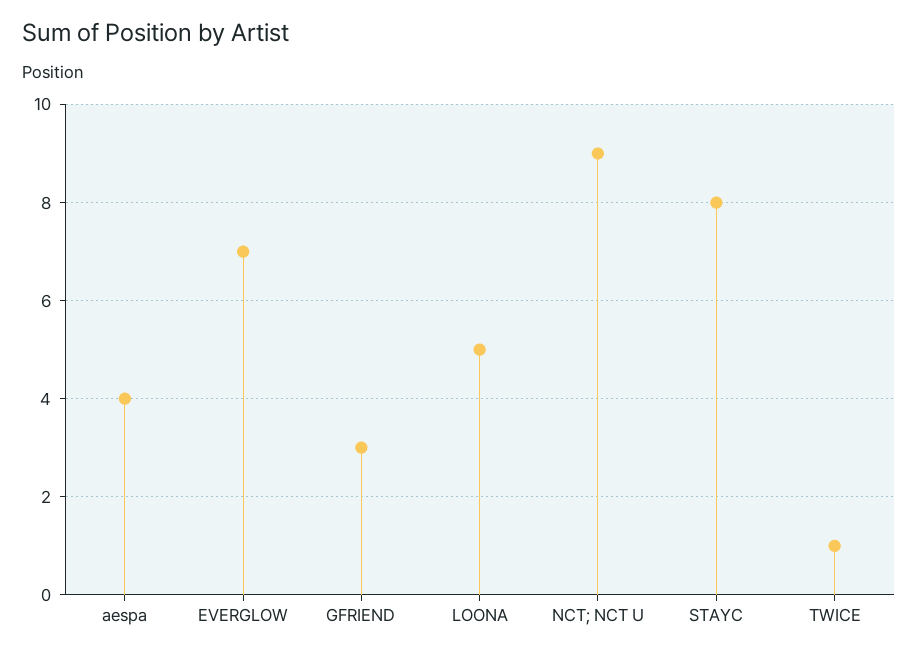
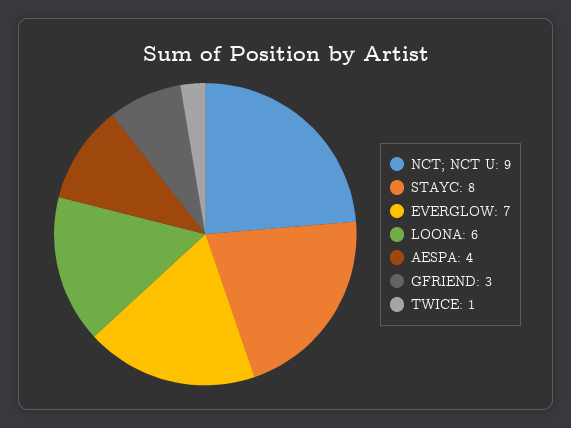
  {
    "aespa": 4,
    "EVERGLOW": 7,
    "GFRIEND": 3,
-   "LOONA": 5,
+   "LOONA": 6,
    "NCT; NCT U": 9,
    "STAYC": 8,
    "TWICE": 1
  }

